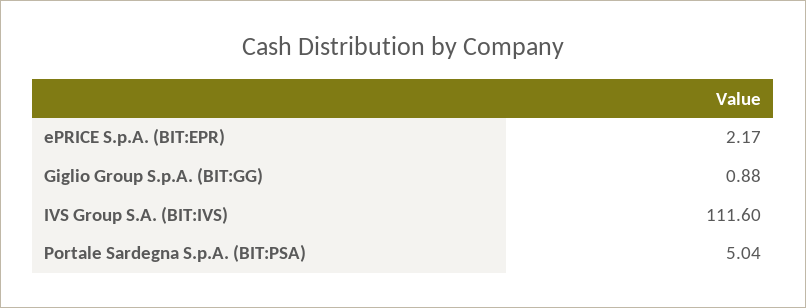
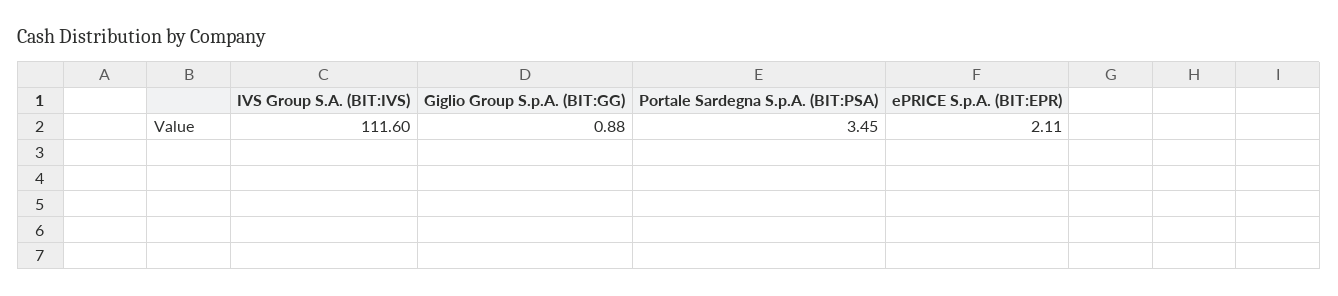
  {
-   "ePRICE S.p.A. (BIT:EPR)": 2.17,
+   "ePRICE S.p.A. (BIT:EPR)": 2.11,
    "Giglio Group S.p.A. (BIT:GG)": 0.88,
    "IVS Group S.A. (BIT:IVS)": 111.6,
-   "Portale Sardegna S.p.A. (BIT:PSA)": 5.04
+   "Portale Sardegna S.p.A. (BIT:PSA)": 3.45
  }

